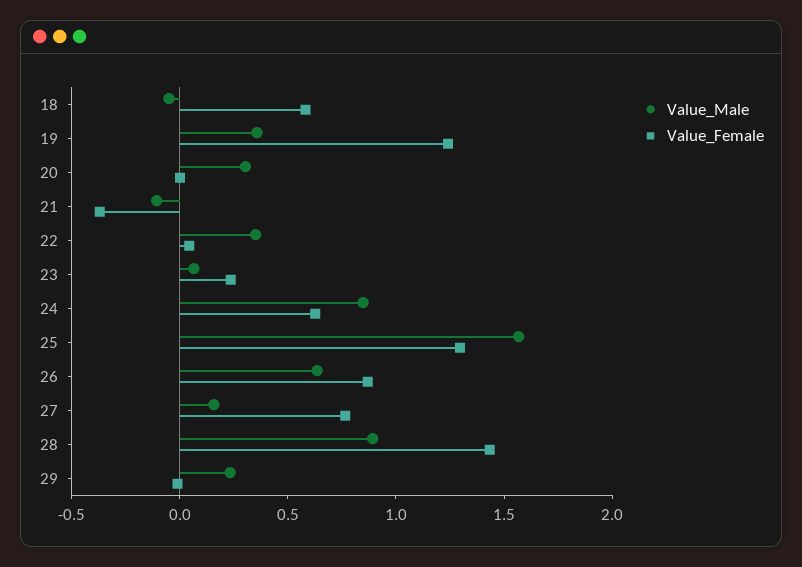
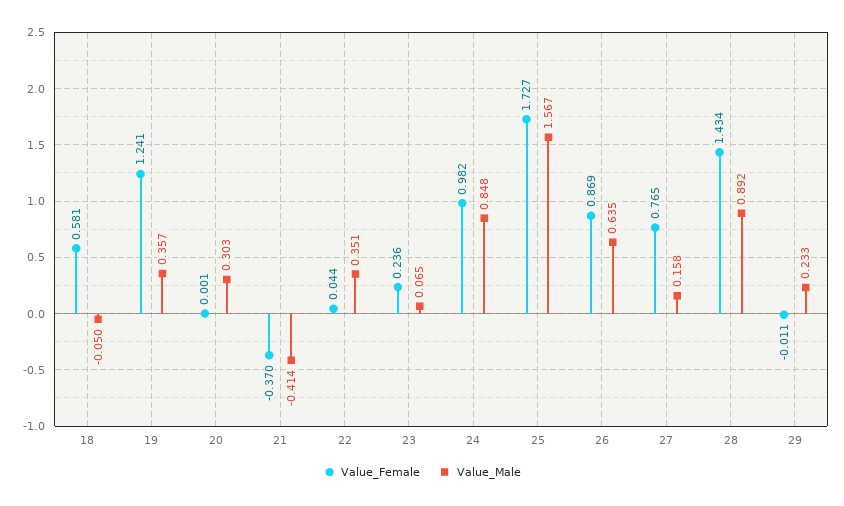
  {
    "Value_Male": {
      "18": -0.05,
      "19": 0.357,
      "20": 0.303,
-     "21": -0.1,
+     "21": -0.414,
      "22": 0.351,
      "23": 0.065,
      "24": 0.848,
      "25": 1.567,
      "26": 0.635,
      "27": 0.158,
      "28": 0.892,
      "29": 0.233
    },
    "Value_Female": {
      "18": 0.581,
      "19": 1.241,
      "20": 0.001,
      "21": -0.37,
      "22": 0.044,
      "23": 0.236,
-     "24": 0.6,
+     "24": 0.982,
-     "25": 1.3,
+     "25": 1.727,
      "26": 0.869,
      "27": 0.765,
      "28": 1.434,
      "29": -0.011
    }
  }

